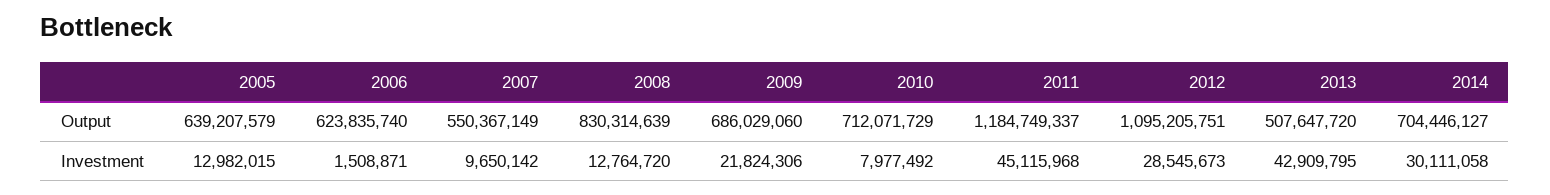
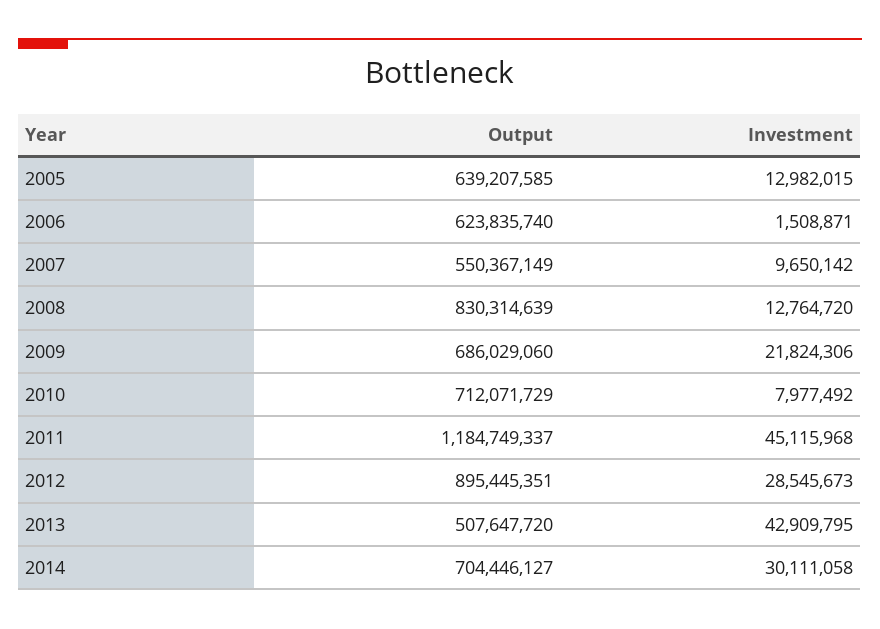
  {
    "2005": {
-     "Output": 639207579,
+     "Output": 639207585,
      "Investment": 12982015
    },
    "2006": {
      "Output": 623835740,
      "Investment": 1508871
    },
    "2007": {
      "Output": 550367149,
      "Investment": 9650142
    },
    "2008": {
      "Output": 830314639,
      "Investment": 12764720
    },
    "2009": {
      "Output": 686029060,
      "Investment": 21824306
    },
    "2010": {
      "Output": 712071729,
      "Investment": 7977492
    },
    "2011": {
      "Output": 1184749337,
      "Investment": 45115968
    },
    "2012": {
-     "Output": 1095205751,
+     "Output": 895445351,
      "Investment": 28545673
    },
    "2013": {
      "Output": 507647720,
      "Investment": 42909795
    },
    "2014": {
      "Output": 704446127,
      "Investment": 30111058
    }
  }

